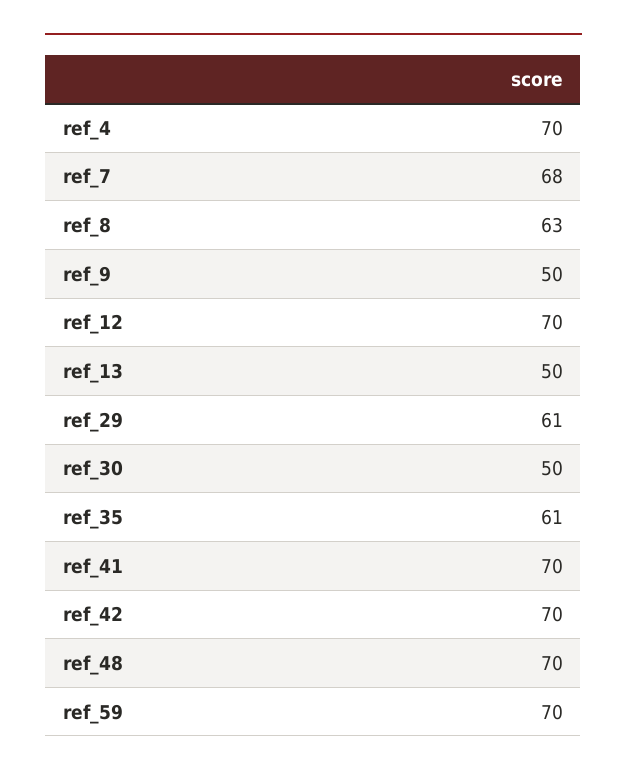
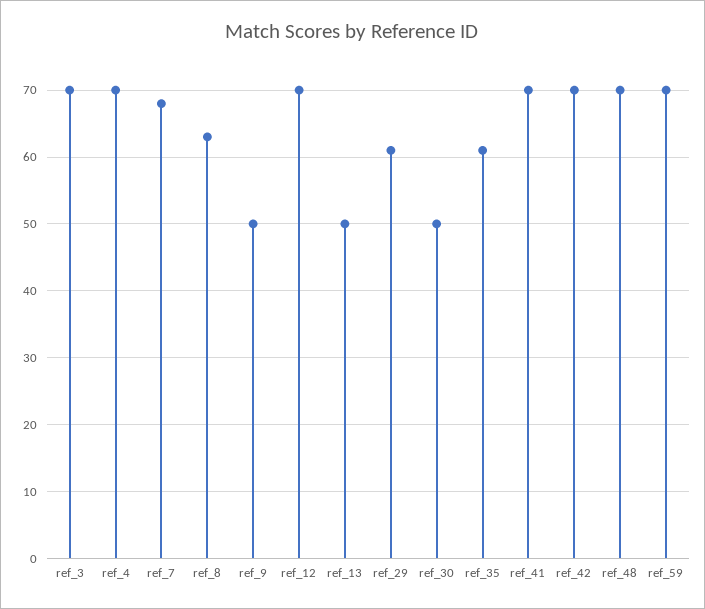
  {
    "ref_4": 70,
    "ref_7": 68,
    "ref_8": 63,
    "ref_9": 50,
    "ref_12": 70,
    "ref_13": 50,
    "ref_29": 61,
    "ref_30": 50,
    "ref_35": 61,
    "ref_41": 70,
    "ref_42": 70,
    "ref_48": 70,
-   "ref_59": 70
+   "ref_59": 70,
+   "ref_3": 70
  }

